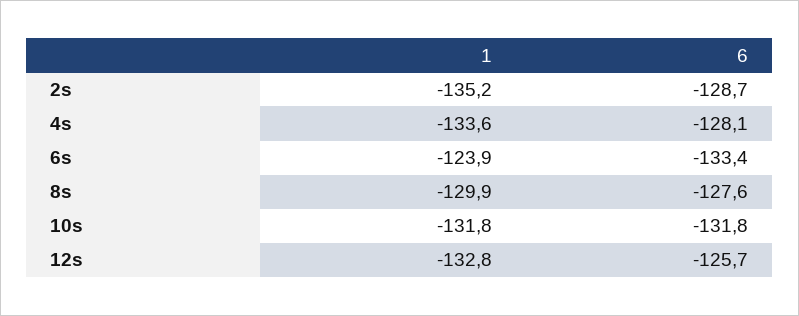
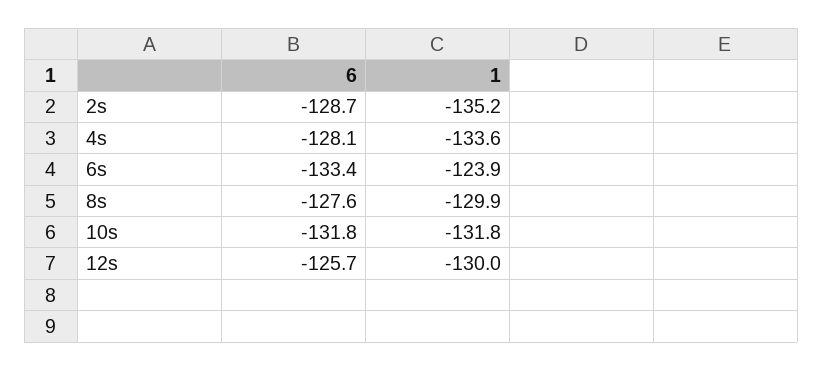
  {
    "1": {
      "2s": -135.2,
      "4s": -133.6,
      "6s": -123.9,
      "8s": -129.9,
      "10s": -131.8,
-     "12s": -132.8
+     "12s": -130
    },
    "6": {
      "2s": -128.7,
      "4s": -128.1,
      "6s": -133.4,
      "8s": -127.6,
      "10s": -131.8,
      "12s": -125.7
    }
  }

